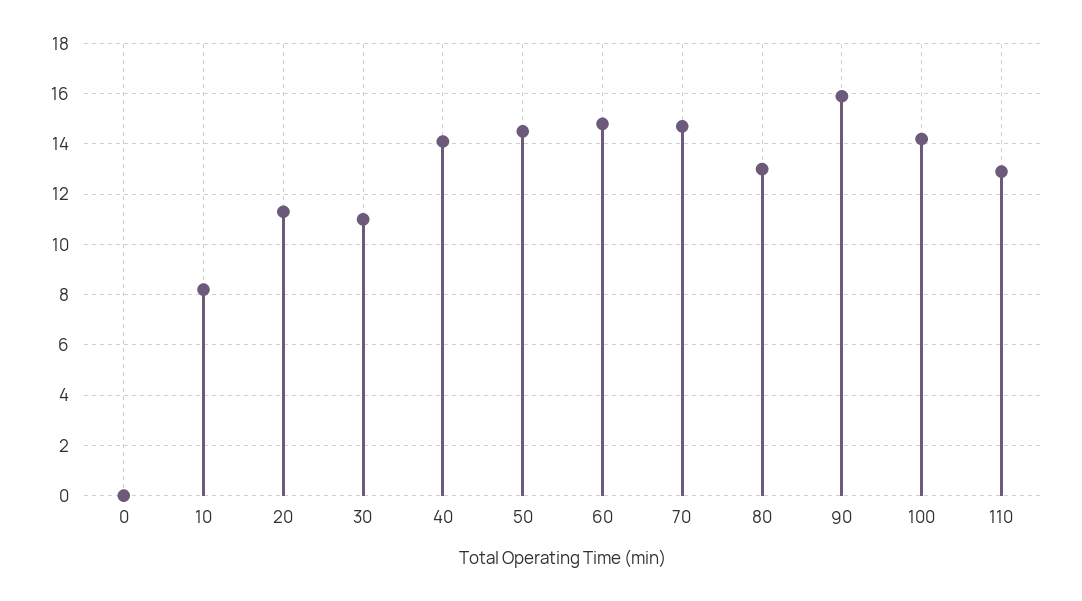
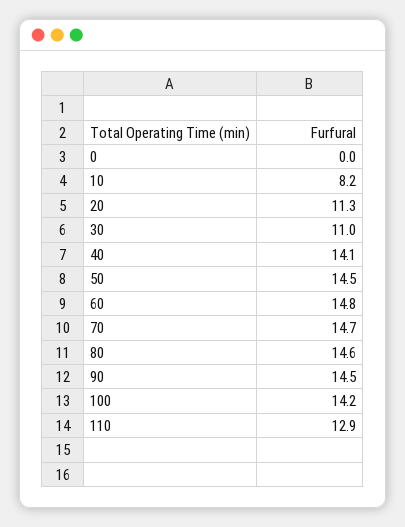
  {
    "0": 0,
    "10": 8.2,
    "20": 11.3,
    "30": 11,
    "40": 14.1,
    "50": 14.5,
    "60": 14.8,
    "70": 14.7,
-   "80": 13,
+   "80": 14.6,
-   "90": 16,
+   "90": 14.5,
    "100": 14.2,
    "110": 12.9
  }

